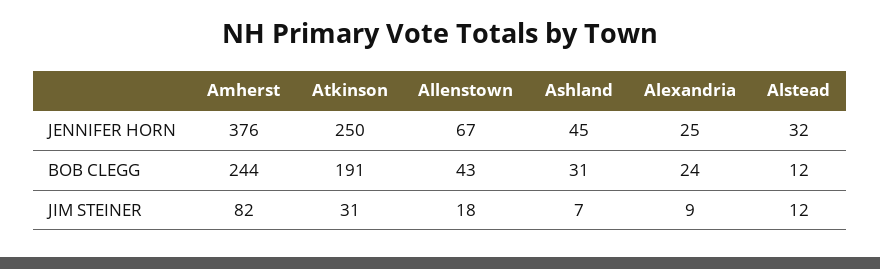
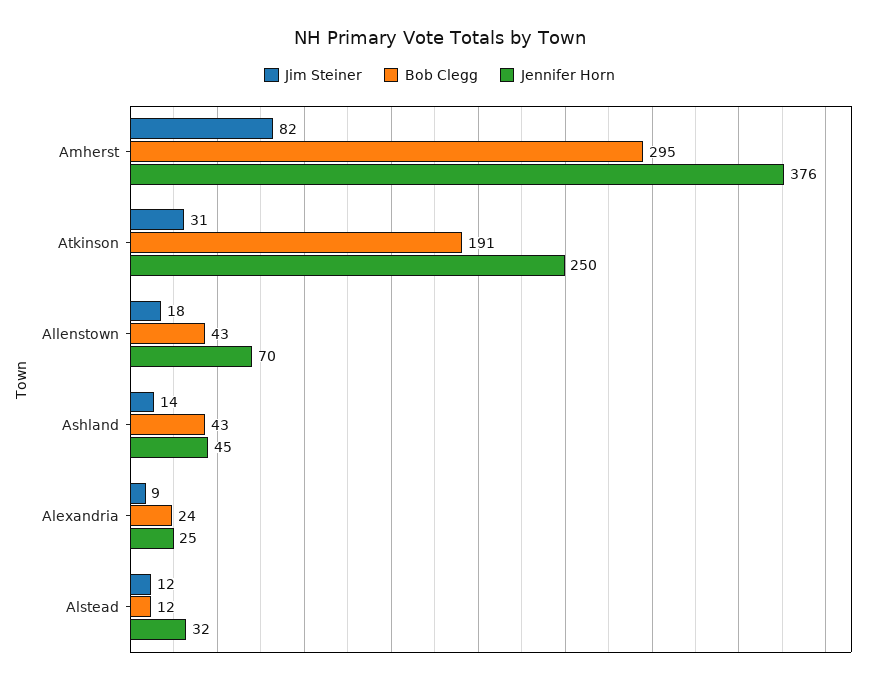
  {
    "JENNIFER HORN": {
      "Amherst": 376,
      "Atkinson": 250,
-     "Allenstown": 67,
+     "Allenstown": 70,
      "Ashland": 45,
      "Alexandria": 25,
      "Alstead": 32
    },
    "BOB CLEGG": {
-     "Amherst": 244,
+     "Amherst": 295,
      "Atkinson": 191,
      "Allenstown": 43,
-     "Ashland": 31,
+     "Ashland": 43,
      "Alexandria": 24,
      "Alstead": 12
    },
    "JIM STEINER": {
      "Amherst": 82,
      "Atkinson": 31,
      "Allenstown": 18,
-     "Ashland": 7,
+     "Ashland": 14,
      "Alexandria": 9,
      "Alstead": 12
    }
  }

